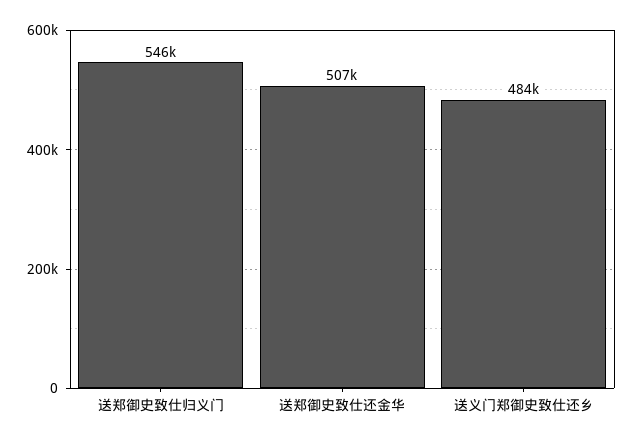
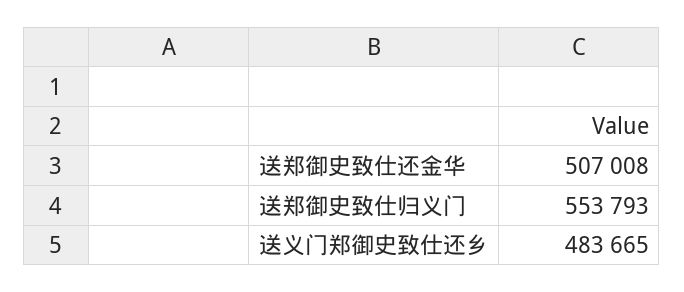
  {
-   "送郑御史致仕归义门": 546000,
+   "送郑御史致仕归义门": 553793,
    "送郑御史致仕还金华": 507008,
    "送义门郑御史致仕还乡": 483665
  }

